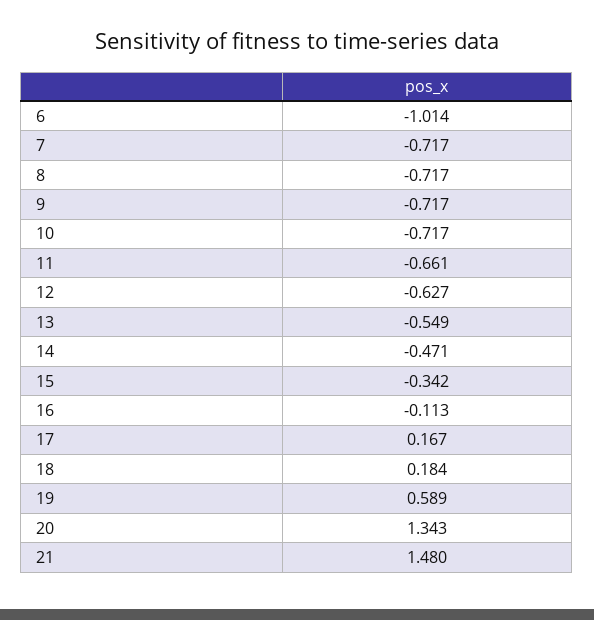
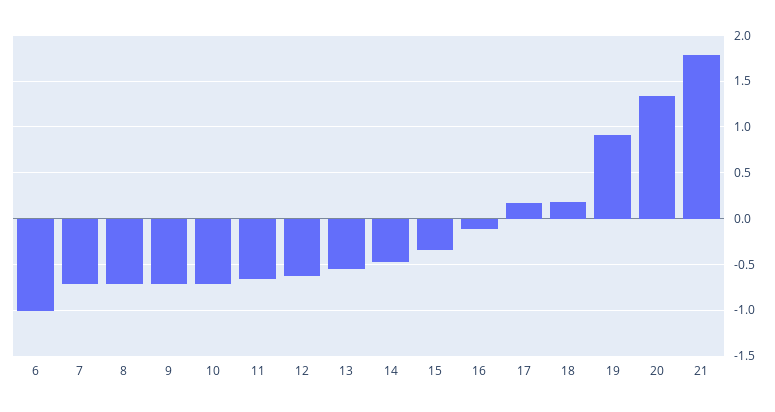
  {
    "6": -1.014,
    "7": -0.717,
    "8": -0.717,
    "9": -0.717,
    "10": -0.717,
    "11": -0.661,
    "12": -0.627,
    "13": -0.549,
    "14": -0.471,
    "15": -0.342,
    "16": -0.113,
    "17": 0.167,
    "18": 0.184,
-   "19": 0.589,
+   "19": 0.9,
    "20": 1.343,
-   "21": 1.48
+   "21": 1.8
  }

